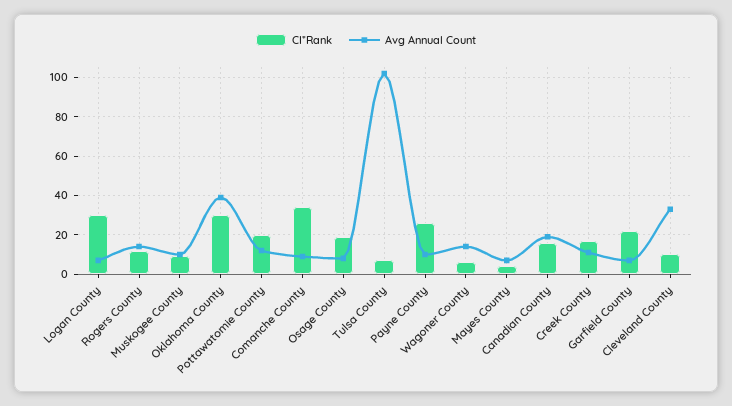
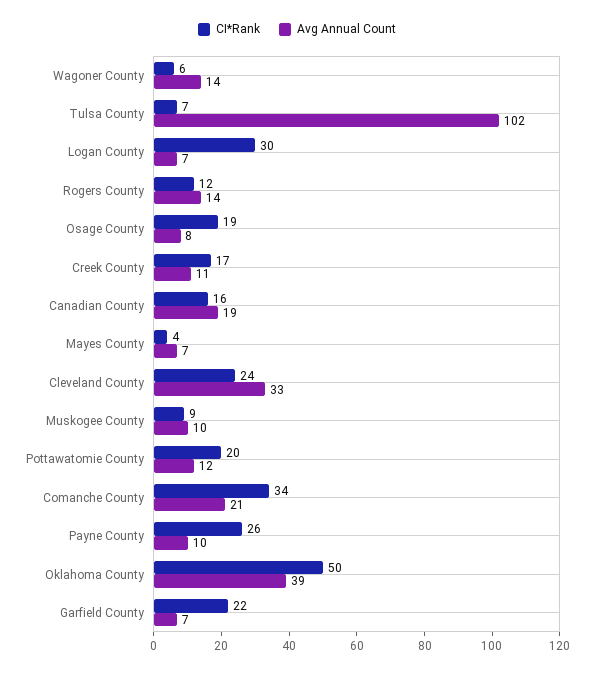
  {
    "CI*Rank": {
      "Logan County": 30,
      "Rogers County": 12,
      "Muskogee County": 9,
-     "Oklahoma County": 30,
+     "Oklahoma County": 50,
      "Pottawatomie County": 20,
      "Comanche County": 34,
      "Osage County": 19,
      "Tulsa County": 7,
      "Payne County": 26,
      "Wagoner County": 6,
      "Mayes County": 4,
      "Canadian County": 16,
      "Creek County": 17,
      "Garfield County": 22,
-     "Cleveland County": 10
+     "Cleveland County": 24
    },
    "Avg Annual Count": {
      "Logan County": 7,
      "Rogers County": 14,
      "Muskogee County": 10,
      "Oklahoma County": 39,
      "Pottawatomie County": 12,
-     "Comanche County": 10,
+     "Comanche County": 21,
      "Osage County": 8,
      "Tulsa County": 102,
      "Payne County": 10,
      "Wagoner County": 14,
      "Mayes County": 7,
      "Canadian County": 19,
      "Creek County": 11,
      "Garfield County": 7,
      "Cleveland County": 33
    }
  }

